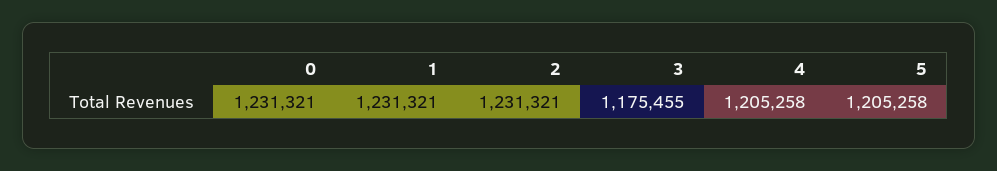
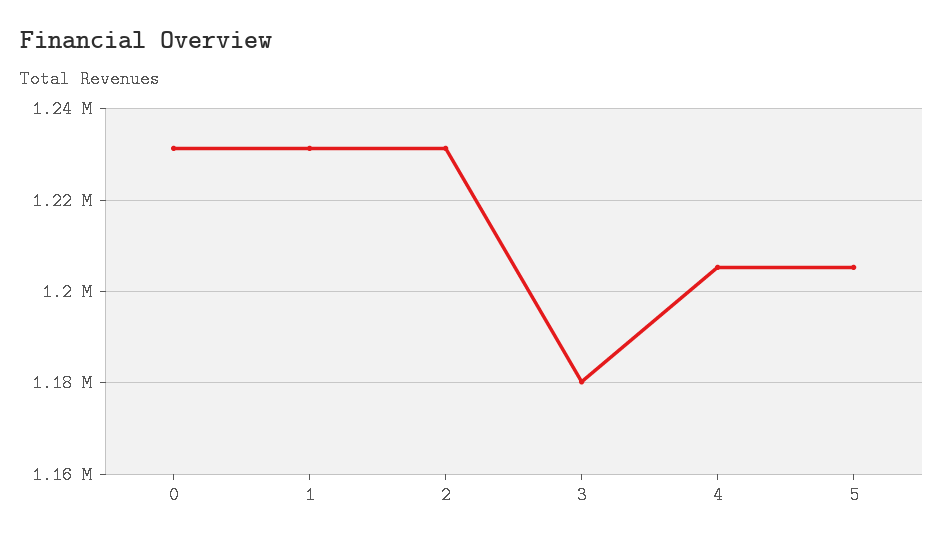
  {
    "0": 1231321,
    "1": 1231321,
    "2": 1231321,
-   "3": 1175455,
+   "3": 1180000,
    "4": 1205258,
    "5": 1205258
  }

